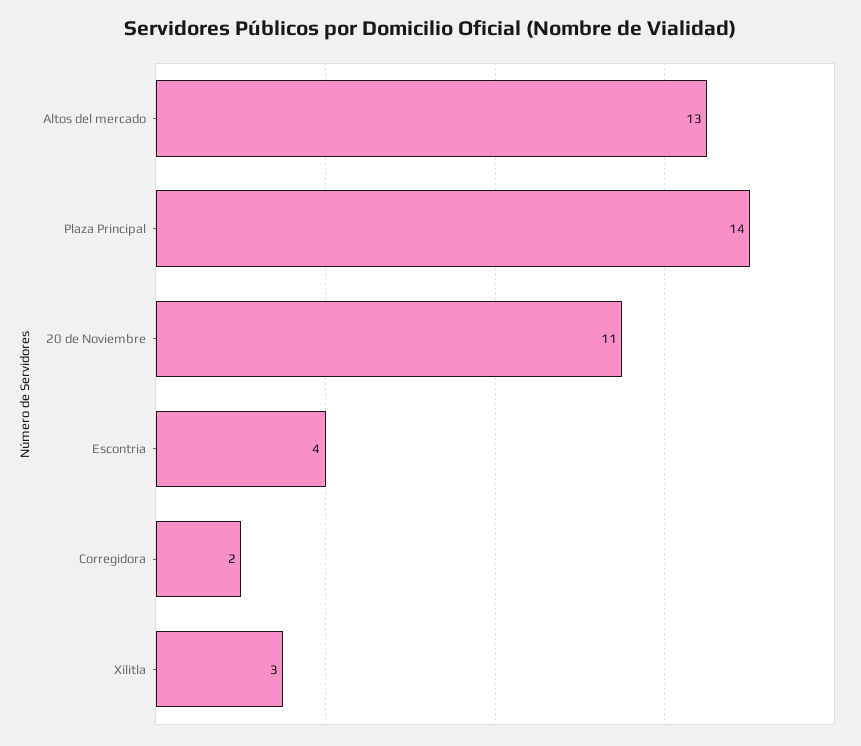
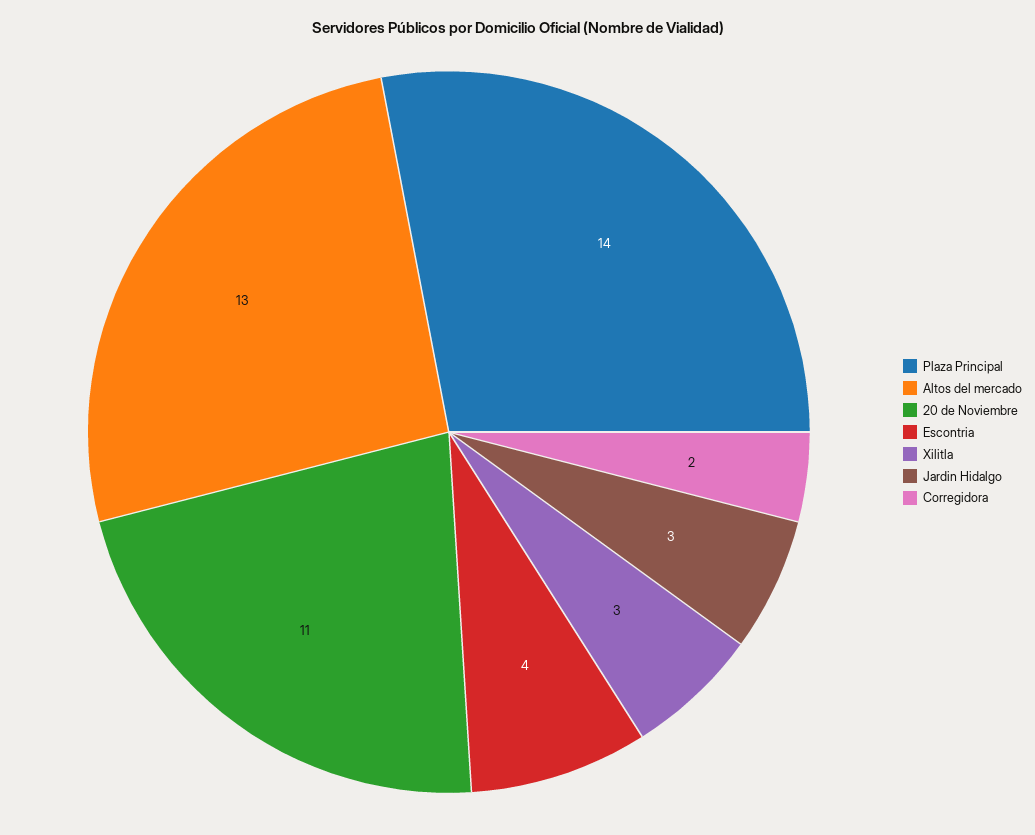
  {
    "Altos del mercado": 13,
    "Plaza Principal": 14,
    "20 de Noviembre": 11,
    "Escontria": 4,
    "Corregidora": 2,
-   "Xilitla": 3
+   "Xilitla": 3,
+   "Jardin Hidalgo": 3
  }

